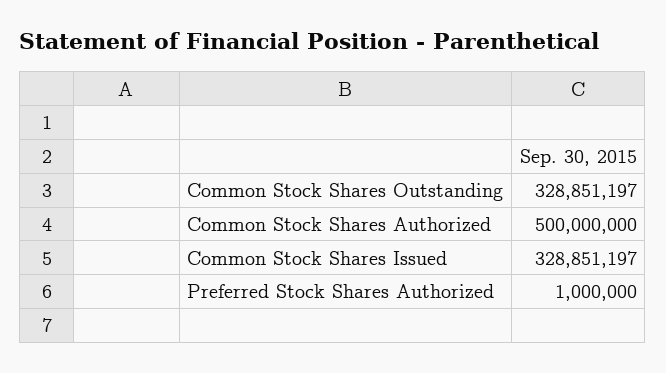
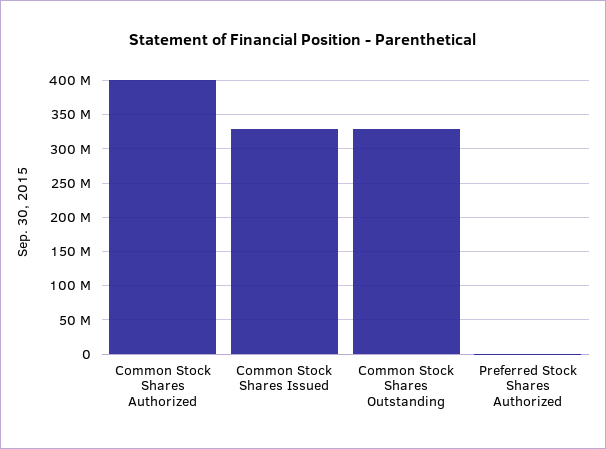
  {
    "Common Stock Shares Outstanding": 328851197,
-   "Common Stock Shares Authorized": 500000000,
+   "Common Stock Shares Authorized": 400000000,
    "Common Stock Shares Issued": 328851197,
    "Preferred Stock Shares Authorized": 1000000
  }

